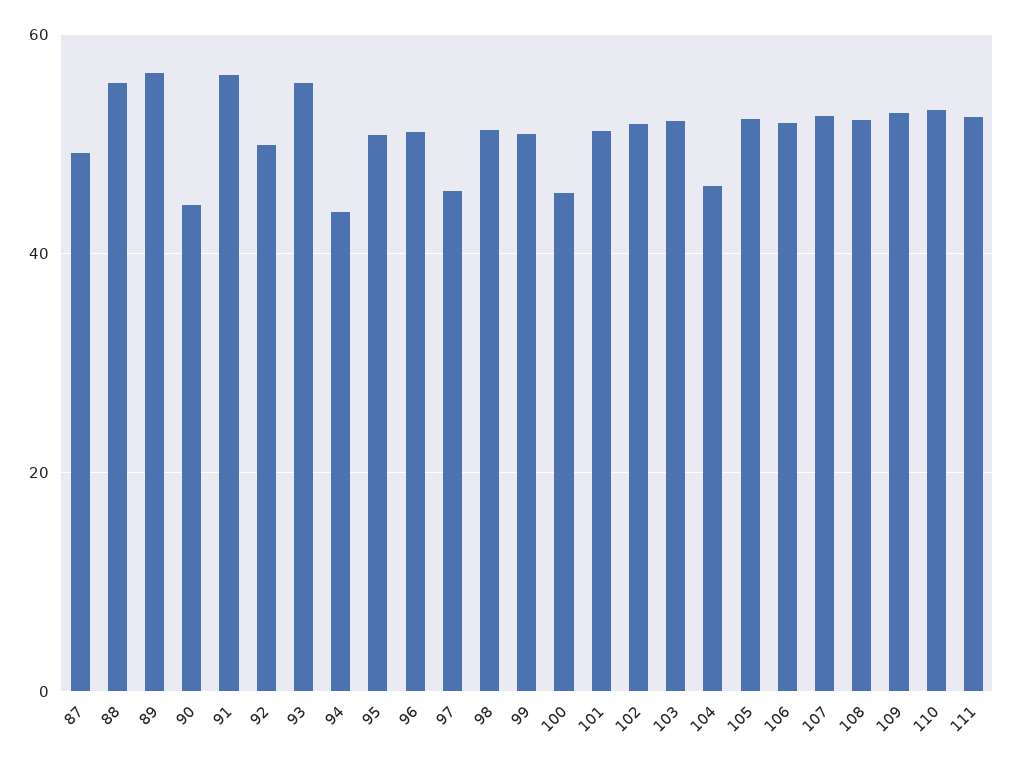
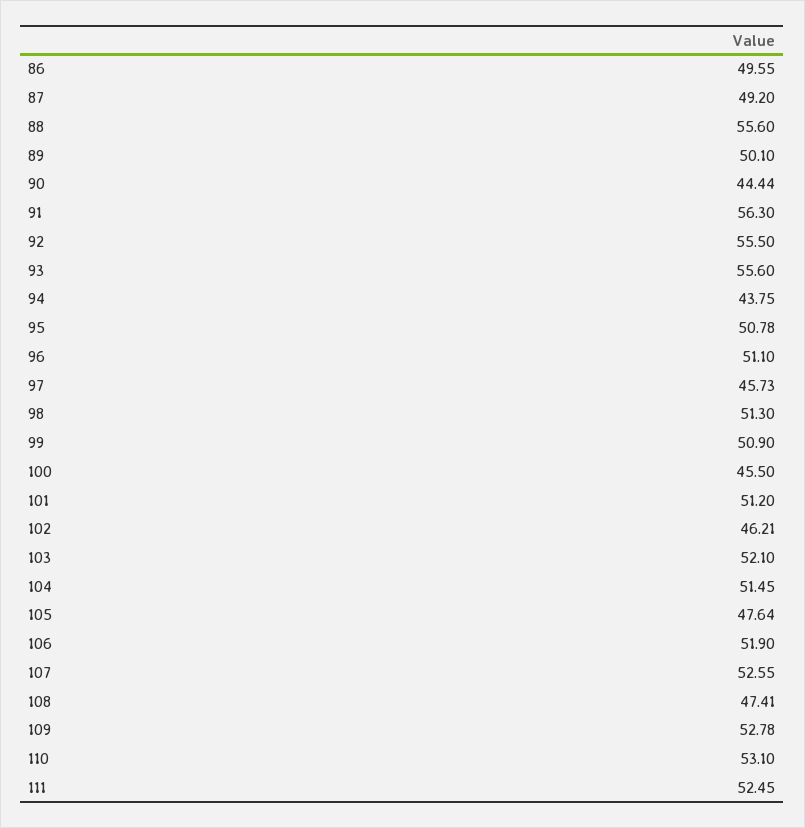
  {
    "87": 49.2,
    "88": 55.6,
-   "89": 56,
+   "89": 50.1,
    "90": 44.44,
    "91": 56.3,
-   "92": 50,
+   "92": 55.5,
    "93": 55.6,
    "94": 43.75,
    "95": 50.78,
    "96": 51.1,
    "97": 45.73,
    "98": 51.3,
    "99": 50.9,
    "100": 45.5,
    "101": 51.2,
-   "102": 52,
+   "102": 46.21,
    "103": 52.1,
-   "104": 46,
+   "104": 51.45,
-   "105": 52,
+   "105": 47.64,
    "106": 51.9,
    "107": 52.55,
-   "108": 52,
+   "108": 47.41,
    "109": 52.78,
    "110": 53.1,
-   "111": 52.45
+   "111": 52.45,
+   "86": 49.55
  }

